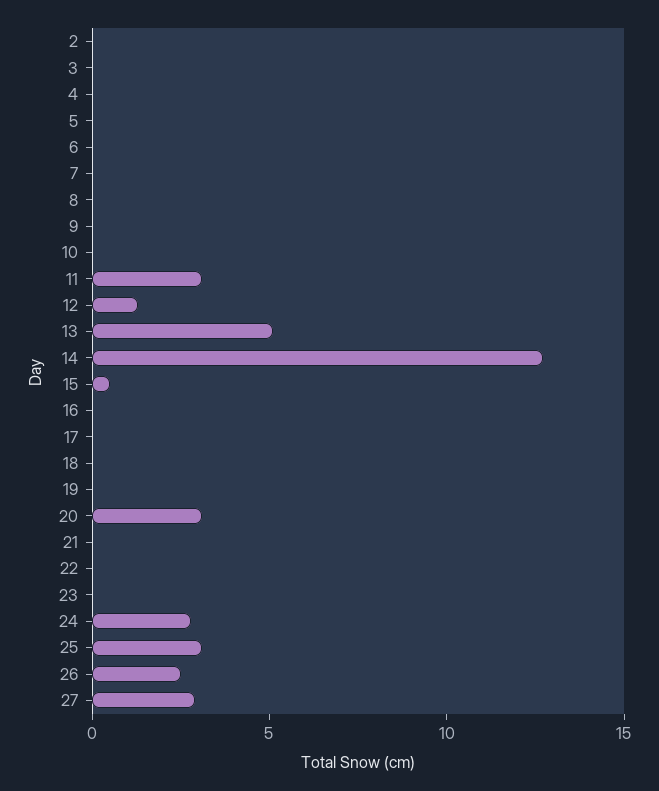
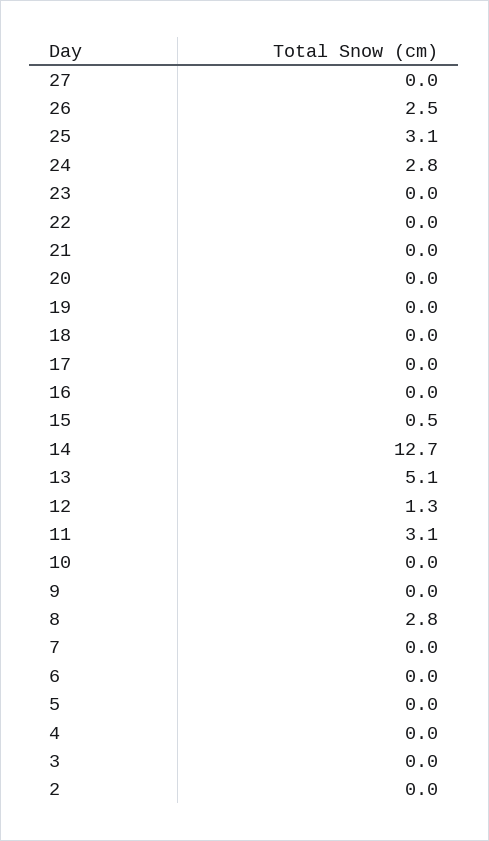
  {
    "2": 0,
    "3": 0,
    "4": 0,
    "5": 0,
    "6": 0,
    "7": 0,
-   "8": 0,
+   "8": 2.8,
    "9": 0,
    "10": 0,
    "11": 3.1,
    "12": 1.3,
    "13": 5.1,
    "14": 12.7,
    "15": 0.5,
    "16": 0,
    "17": 0,
    "18": 0,
    "19": 0,
-   "20": 3,
+   "20": 0,
    "21": 0,
    "22": 0,
    "23": 0,
    "24": 2.8,
    "25": 3.1,
    "26": 2.5,
-   "27": 3
+   "27": 0
  }

